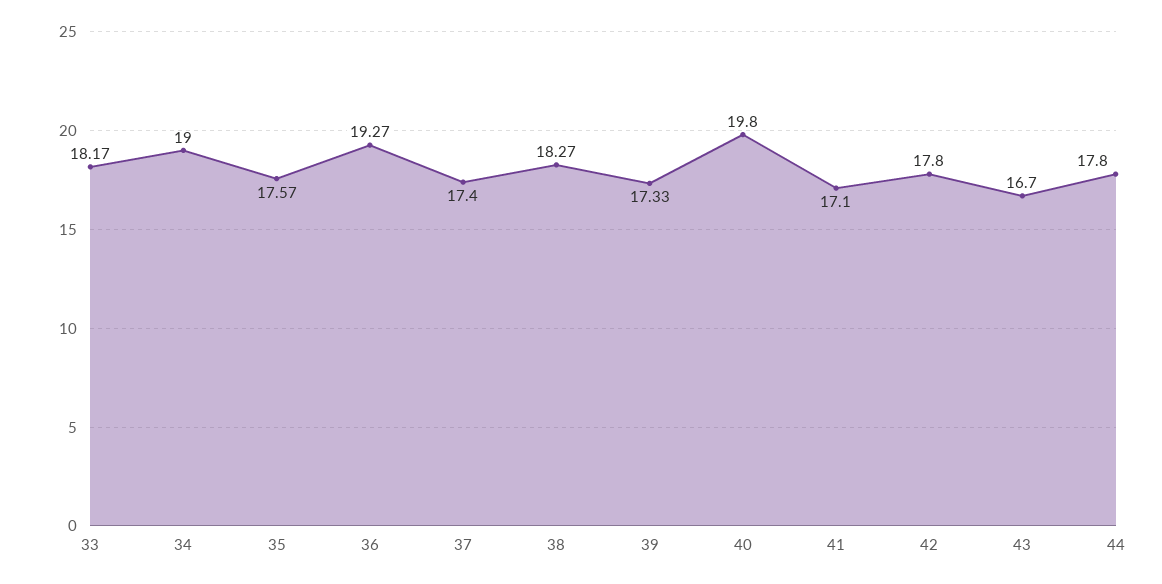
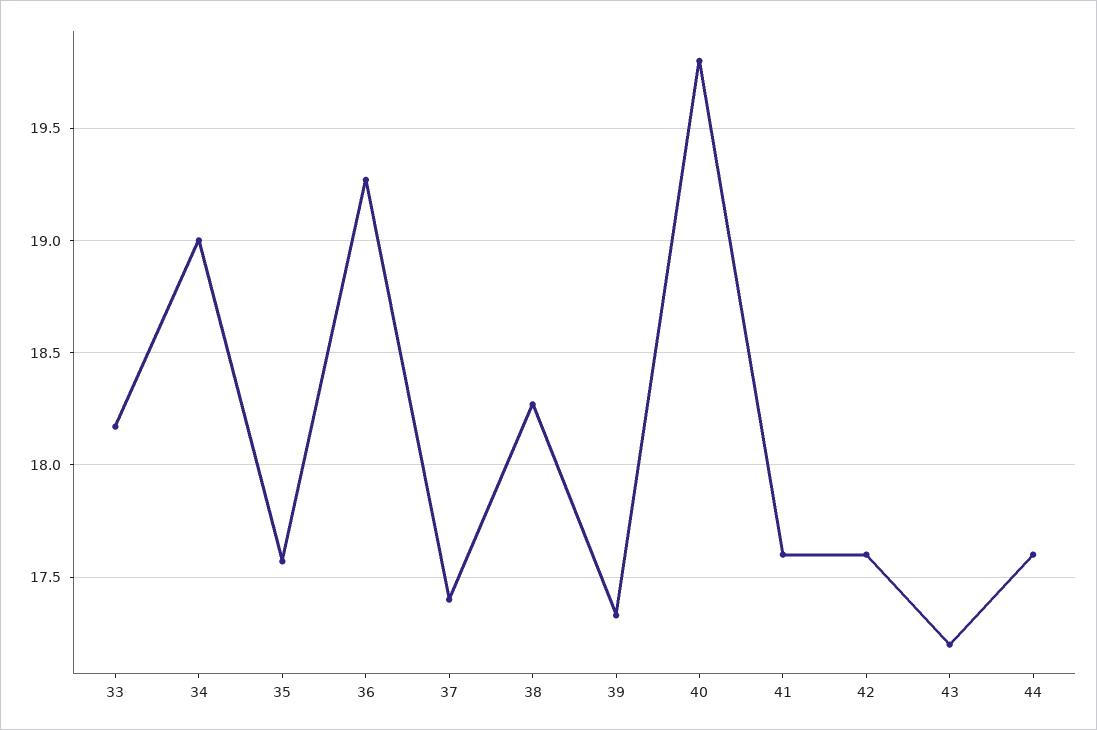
  {
    "33": 18.17,
    "34": 19,
    "35": 17.57,
    "36": 19.27,
    "37": 17.4,
    "38": 18.27,
    "39": 17.33,
    "40": 19.8,
-   "41": 17.1,
+   "41": 17.6,
-   "42": 17.8,
+   "42": 17.6,
-   "43": 16.7,
+   "43": 17.2,
-   "44": 17.8
+   "44": 17.6
  }

